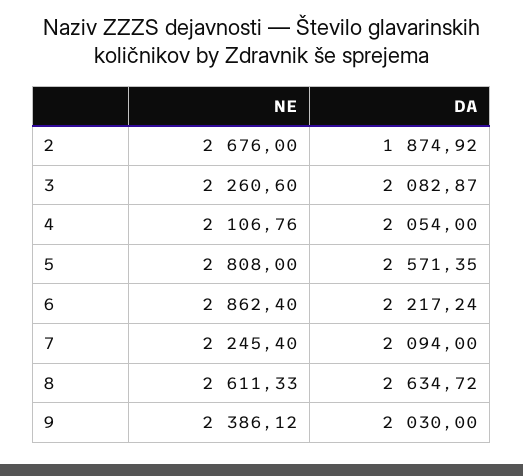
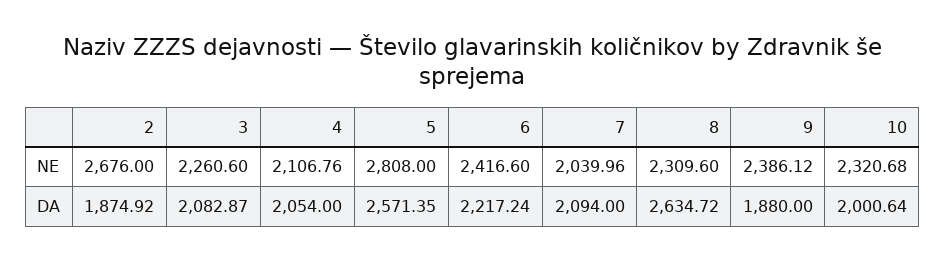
  {
    "NE": {
      "2": 2676,
      "3": 2260.6,
      "4": 2106.76,
      "5": 2808,
-     "6": 2862.4,
+     "6": 2416.6,
-     "7": 2245.4,
+     "7": 2039.96,
-     "8": 2611.33,
+     "8": 2309.6,
-     "9": 2386.12
+     "9": 2386.12,
+     "10": 2320.68
    },
    "DA": {
      "2": 1874.92,
      "3": 2082.87,
      "4": 2054,
      "5": 2571.35,
      "6": 2217.24,
      "7": 2094,
      "8": 2634.72,
-     "9": 2030
+     "9": 1880,
+     "10": 2000.64
    }
  }

